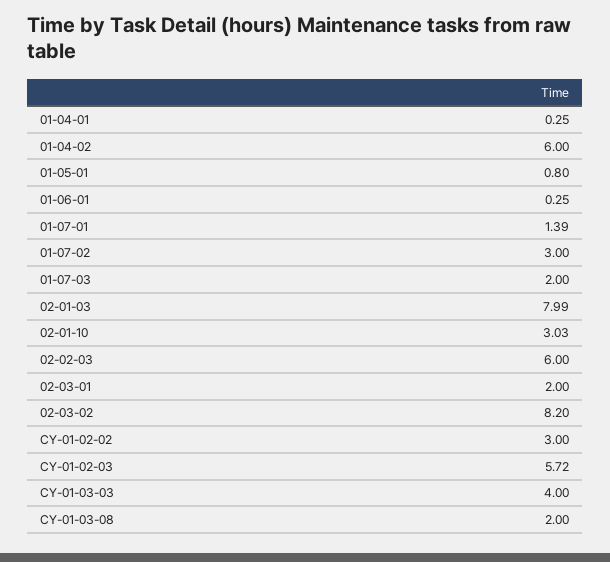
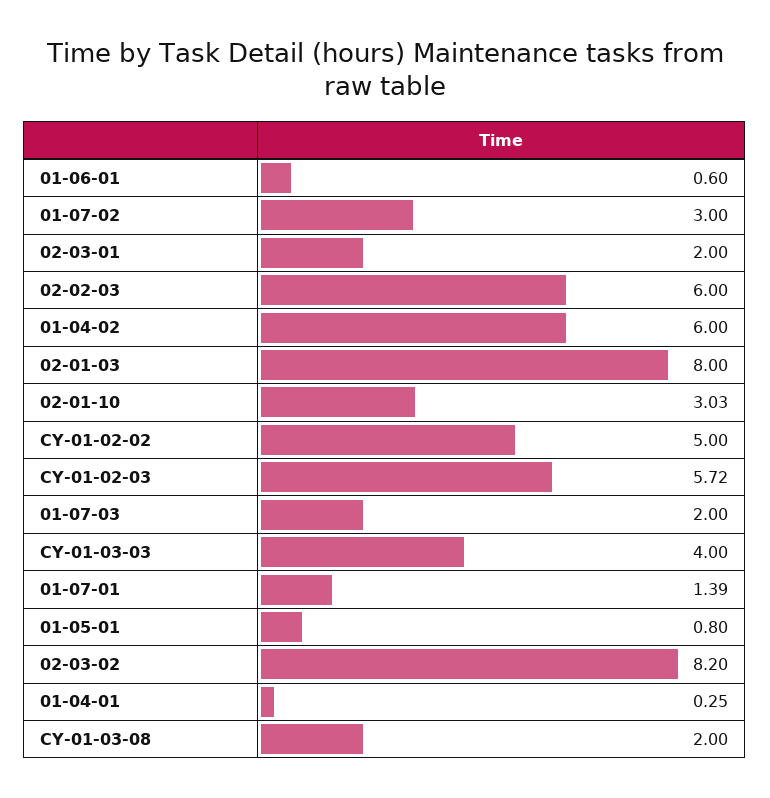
  {
    "01-04-01": 0.25,
    "01-04-02": 6,
    "01-05-01": 0.8,
-   "01-06-01": 0.25,
+   "01-06-01": 0.6,
    "01-07-01": 1.39,
    "01-07-02": 3,
    "01-07-03": 2,
-   "02-01-03": 7.99,
+   "02-01-03": 8,
    "02-01-10": 3.03,
    "02-02-03": 6,
    "02-03-01": 2,
    "02-03-02": 8.2,
-   "CY-01-02-02": 3,
+   "CY-01-02-02": 5,
    "CY-01-02-03": 5.72,
    "CY-01-03-03": 4,
    "CY-01-03-08": 2
  }

